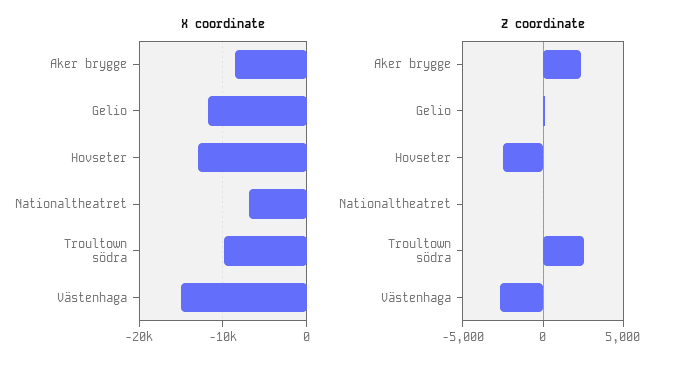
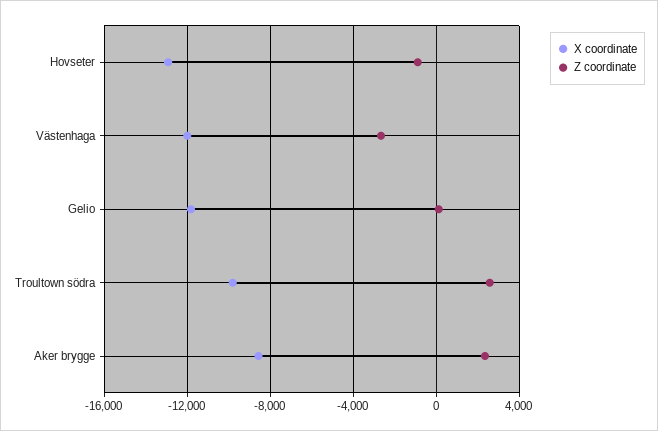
  {
    "X coordinate": {
      "Aker brygge": -8500,
      "Gelio": -12000,
      "Hovseter": -13000,
-     "Nationaltheatret": -7000,
      "Troultown södra": -10000,
-     "Västenhaga": -15000
+     "Västenhaga": -12000
    },
    "Z coordinate": {
      "Aker brygge": 2500,
      "Gelio": 0,
-     "Hovseter": -2500,
+     "Hovseter": -1000,
-     "Nationaltheatret": 0,
      "Troultown södra": 2500,
      "Västenhaga": -2500
    }
  }

